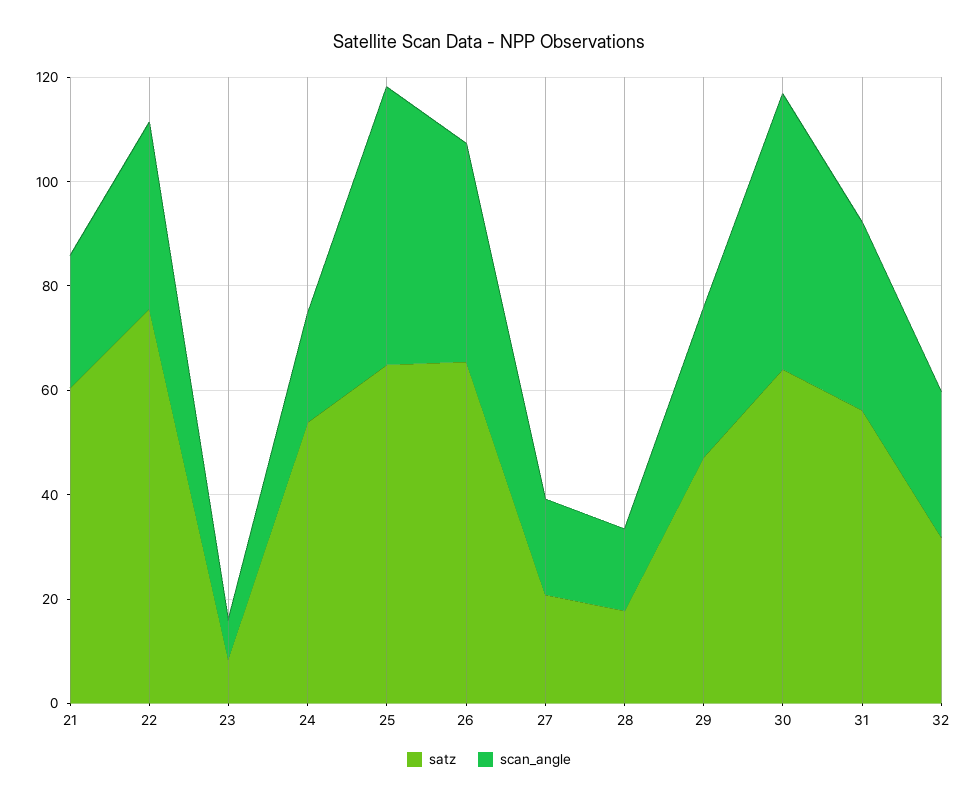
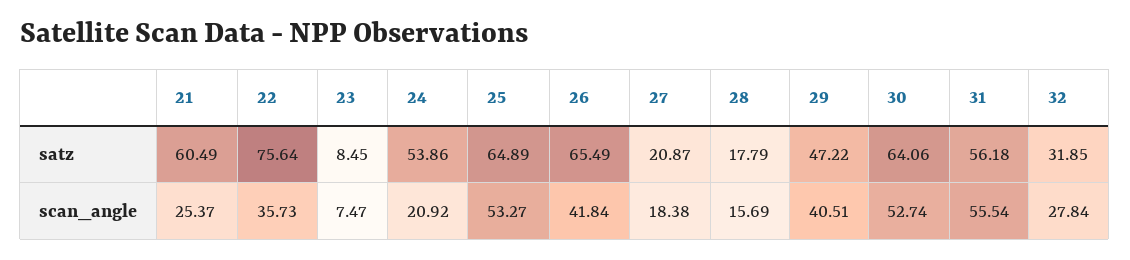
  {
    "satz": {
      "21": 60.49,
      "22": 75.64,
      "23": 8.45,
      "24": 53.86,
      "25": 64.89,
      "26": 65.49,
      "27": 20.87,
      "28": 17.79,
      "29": 47.22,
      "30": 64.06,
      "31": 56.18,
      "32": 31.85
    },
    "scan_angle": {
      "21": 25.37,
      "22": 35.73,
      "23": 7.47,
      "24": 20.92,
      "25": 53.27,
      "26": 41.84,
      "27": 18.38,
      "28": 15.69,
-     "29": 30,
+     "29": 40.51,
      "30": 52.74,
-     "31": 35,
+     "31": 55.54,
      "32": 27.84
    }
  }

